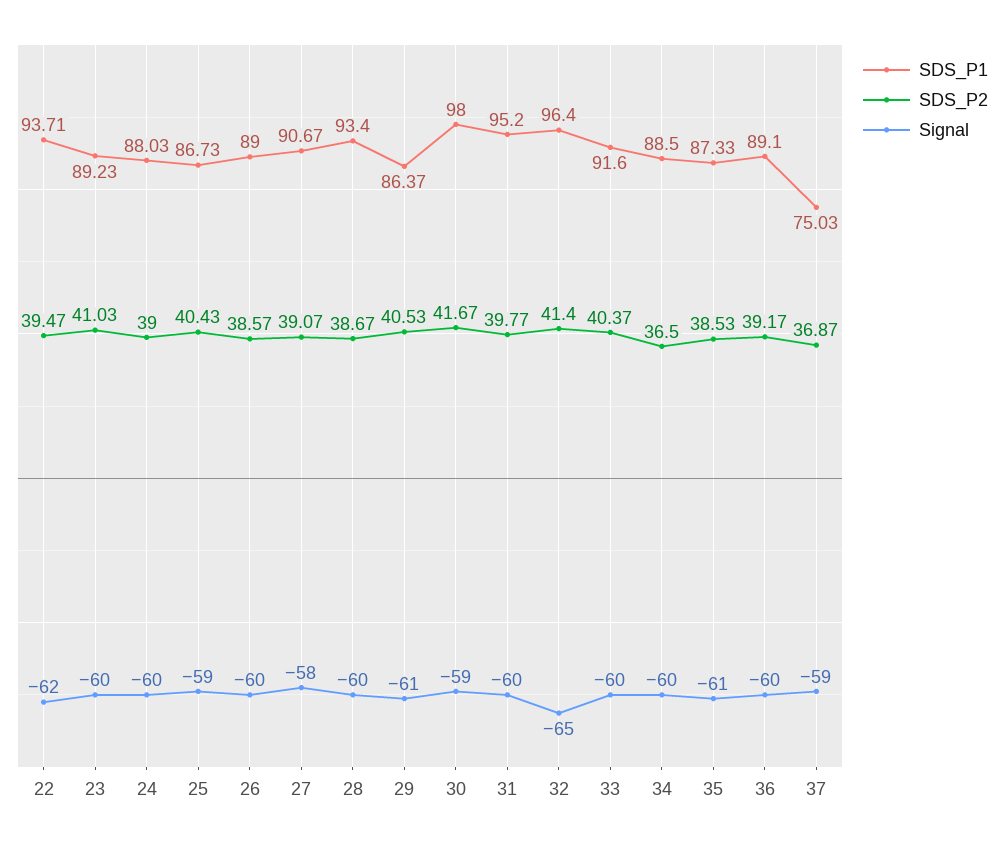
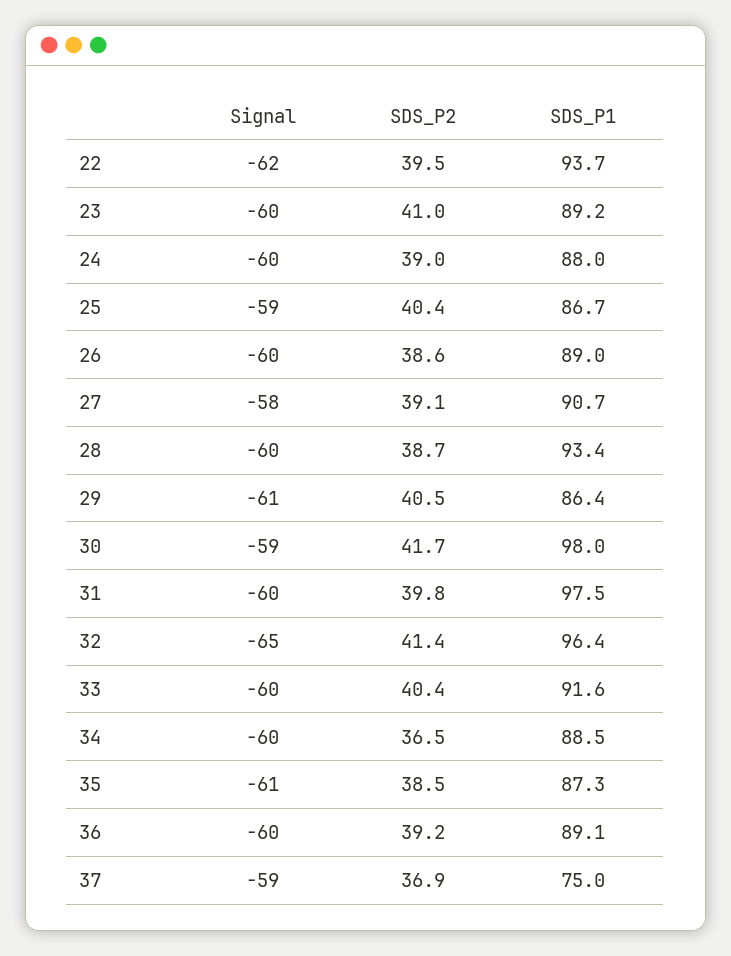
  {
    "SDS_P1": {
      "22": 93.71,
      "23": 89.23,
      "24": 88.03,
      "25": 86.73,
      "26": 89,
      "27": 90.67,
      "28": 93.4,
      "29": 86.37,
      "30": 98,
-     "31": 95.2,
+     "31": 97.5,
      "32": 96.4,
      "33": 91.6,
      "34": 88.5,
      "35": 87.33,
      "36": 89.1,
      "37": 75.03
    },
    "SDS_P2": {
      "22": 39.47,
      "23": 41.03,
      "24": 39,
      "25": 40.43,
      "26": 38.57,
      "27": 39.07,
      "28": 38.67,
      "29": 40.53,
      "30": 41.67,
      "31": 39.77,
      "32": 41.4,
      "33": 40.37,
      "34": 36.5,
      "35": 38.53,
      "36": 39.17,
      "37": 36.87
    },
    "Signal": {
      "22": -62,
      "23": -60,
      "24": -60,
      "25": -59,
      "26": -60,
      "27": -58,
      "28": -60,
      "29": -61,
      "30": -59,
      "31": -60,
      "32": -65,
      "33": -60,
      "34": -60,
      "35": -61,
      "36": -60,
      "37": -59
    }
  }

